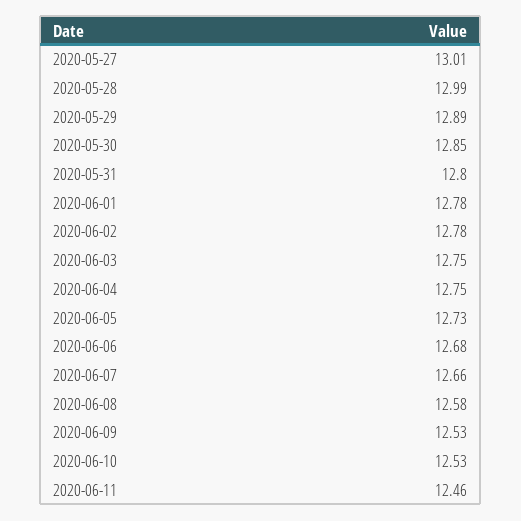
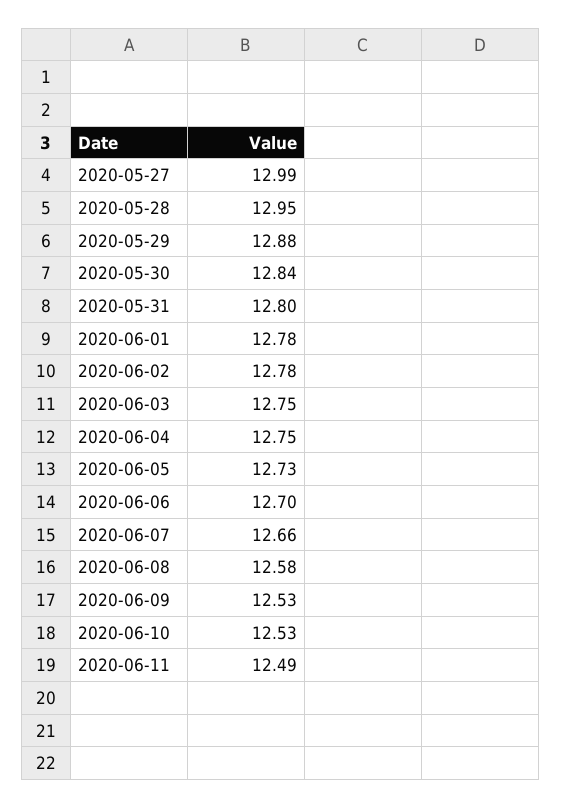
  {
-   "2020-05-27": 13.01,
+   "2020-05-27": 12.99,
-   "2020-05-28": 12.99,
+   "2020-05-28": 12.95,
-   "2020-05-29": 12.89,
+   "2020-05-29": 12.88,
-   "2020-05-30": 12.85,
+   "2020-05-30": 12.84,
    "2020-05-31": 12.8,
    "2020-06-01": 12.78,
    "2020-06-02": 12.78,
    "2020-06-03": 12.75,
    "2020-06-04": 12.75,
    "2020-06-05": 12.73,
-   "2020-06-06": 12.68,
+   "2020-06-06": 12.7,
    "2020-06-07": 12.66,
    "2020-06-08": 12.58,
    "2020-06-09": 12.53,
    "2020-06-10": 12.53,
-   "2020-06-11": 12.46
+   "2020-06-11": 12.49
  }

